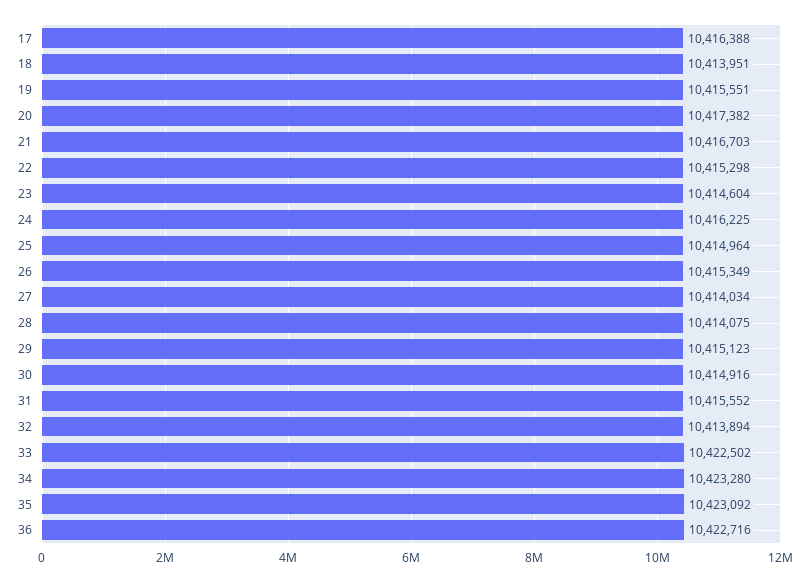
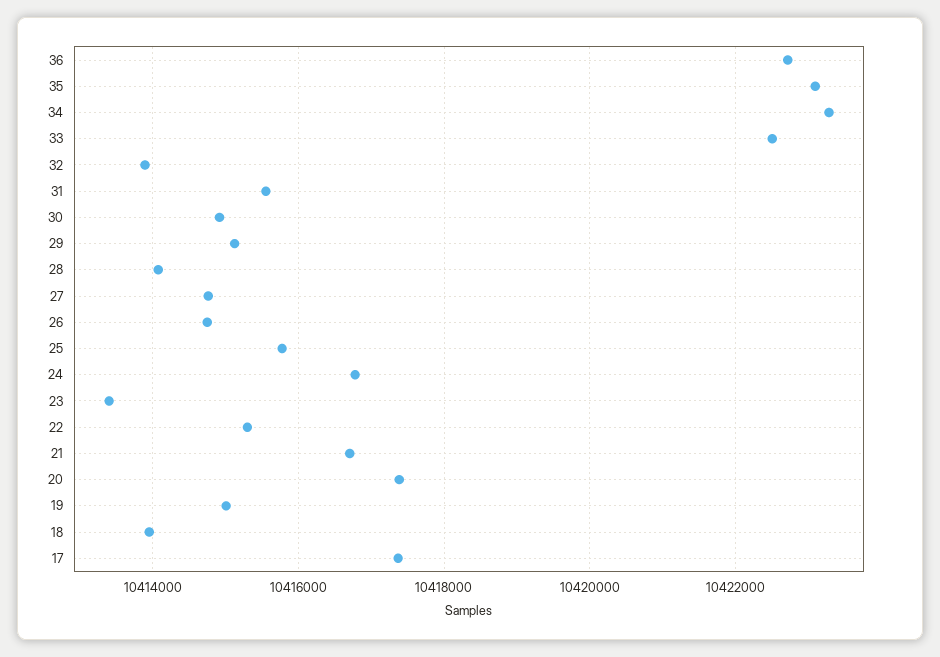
  {
-   "17": 10416388,
+   "17": 10417400,
    "18": 10413951,
-   "19": 10415551,
+   "19": 10415000,
    "20": 10417382,
    "21": 10416703,
    "22": 10415298,
-   "23": 10414604,
+   "23": 10413400,
-   "24": 10416225,
+   "24": 10416800,
-   "25": 10414964,
+   "25": 10415800,
-   "26": 10415349,
+   "26": 10414800,
-   "27": 10414034,
+   "27": 10414800,
    "28": 10414075,
    "29": 10415123,
    "30": 10414916,
    "31": 10415552,
    "32": 10413894,
    "33": 10422502,
    "34": 10423280,
    "35": 10423092,
    "36": 10422716
  }

